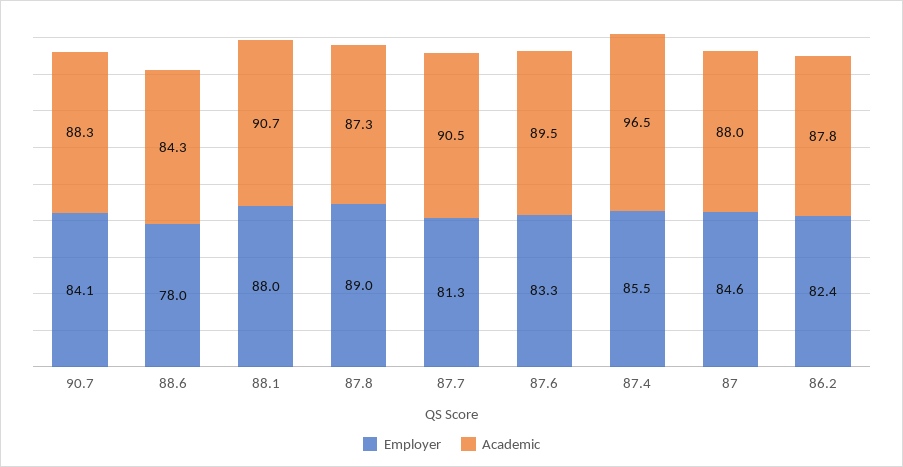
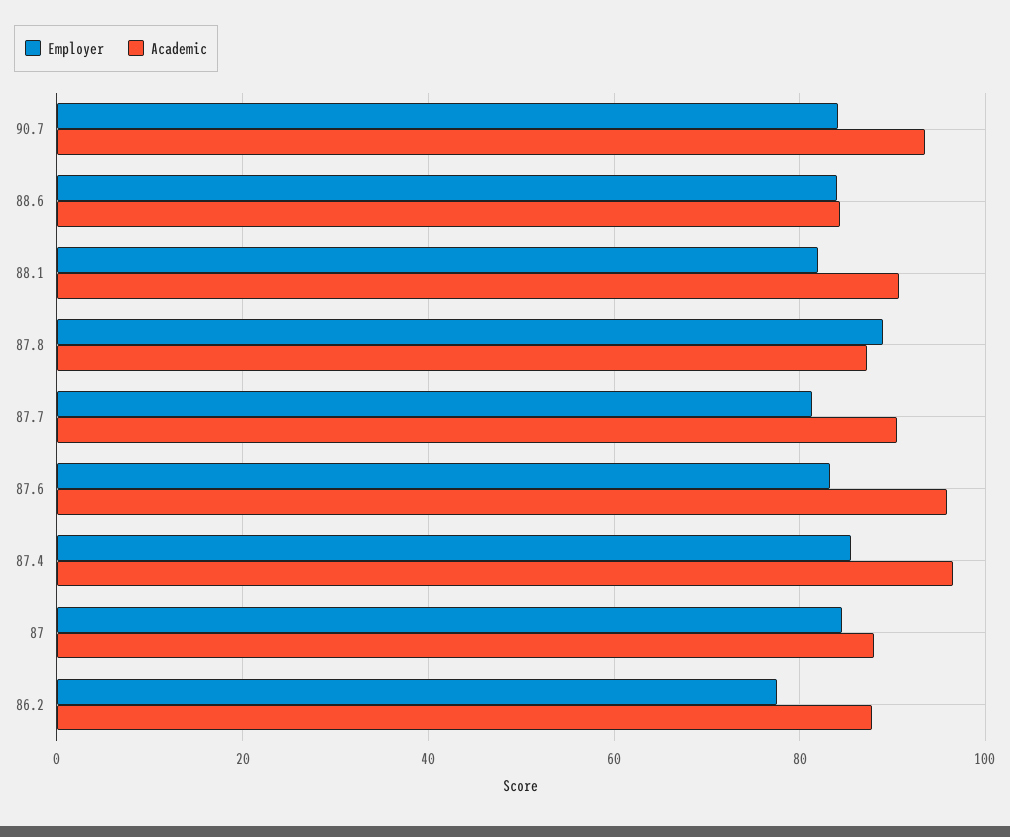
  {
    "Employer": {
      "90.7": 84.1,
-     "88.6": 78,
+     "88.6": 84,
-     "88.1": 88,
+     "88.1": 82,
      "87.8": 89,
      "87.7": 81.3,
      "87.6": 83.3,
      "87.4": 85.5,
      "87": 84.6,
-     "86.2": 82.4
+     "86.2": 78
    },
    "Academic": {
-     "90.7": 88.3,
+     "90.7": 94,
      "88.6": 84.3,
      "88.1": 90.7,
      "87.8": 87.3,
      "87.7": 90.5,
-     "87.6": 89.5,
+     "87.6": 96,
      "87.4": 96.5,
      "87": 88,
      "86.2": 87.8
    }
  }

